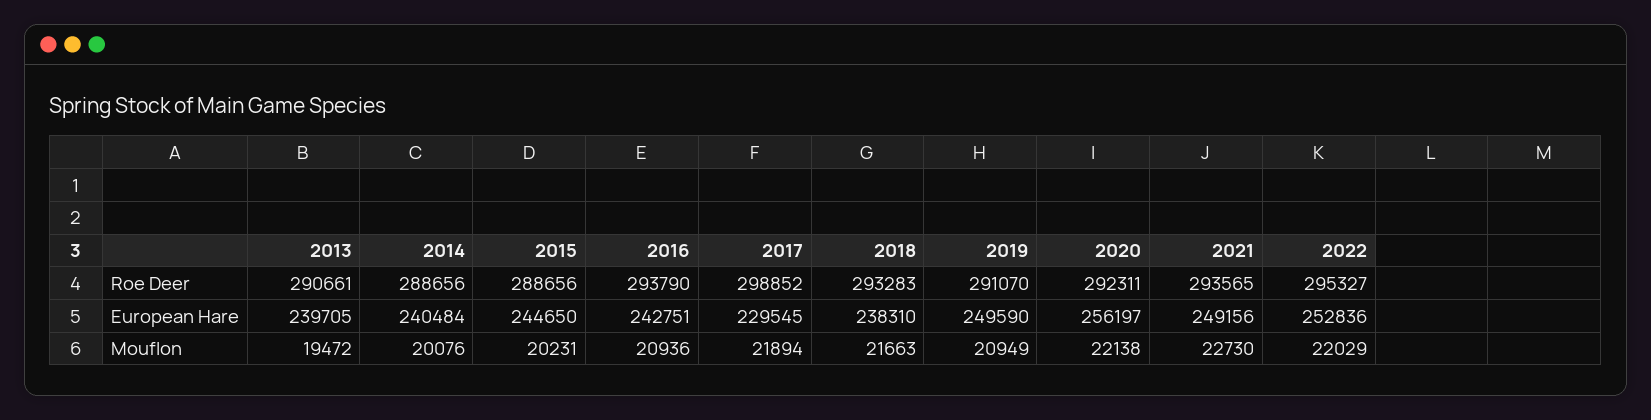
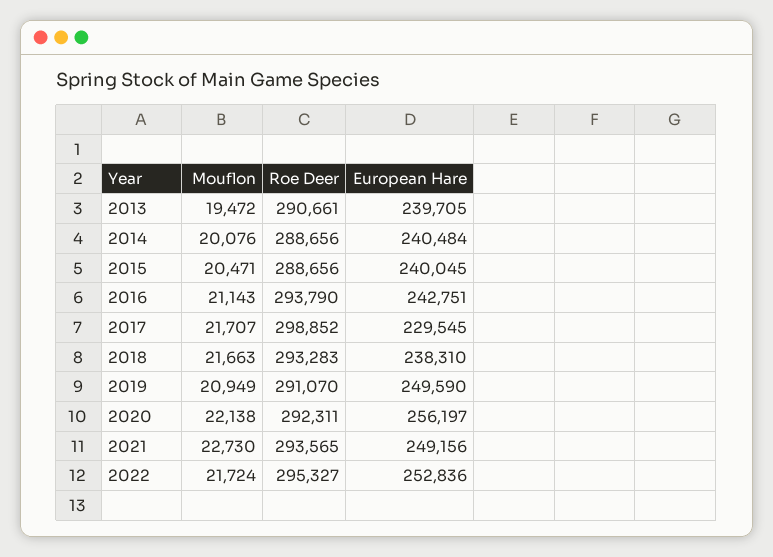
  {
    "2013": {
      "Roe Deer": 290661,
      "European Hare": 239705,
      "Mouflon": 19472
    },
    "2014": {
      "Roe Deer": 288656,
      "European Hare": 240484,
      "Mouflon": 20076
    },
    "2015": {
      "Roe Deer": 288656,
-     "European Hare": 244650,
+     "European Hare": 240045,
-     "Mouflon": 20231
+     "Mouflon": 20471
    },
    "2016": {
      "Roe Deer": 293790,
      "European Hare": 242751,
-     "Mouflon": 20936
+     "Mouflon": 21143
    },
    "2017": {
      "Roe Deer": 298852,
      "European Hare": 229545,
-     "Mouflon": 21894
+     "Mouflon": 21707
    },
    "2018": {
      "Roe Deer": 293283,
      "European Hare": 238310,
      "Mouflon": 21663
    },
    "2019": {
      "Roe Deer": 291070,
      "European Hare": 249590,
      "Mouflon": 20949
    },
    "2020": {
      "Roe Deer": 292311,
      "European Hare": 256197,
      "Mouflon": 22138
    },
    "2021": {
      "Roe Deer": 293565,
      "European Hare": 249156,
      "Mouflon": 22730
    },
    "2022": {
      "Roe Deer": 295327,
      "European Hare": 252836,
-     "Mouflon": 22029
+     "Mouflon": 21724
    }
  }

